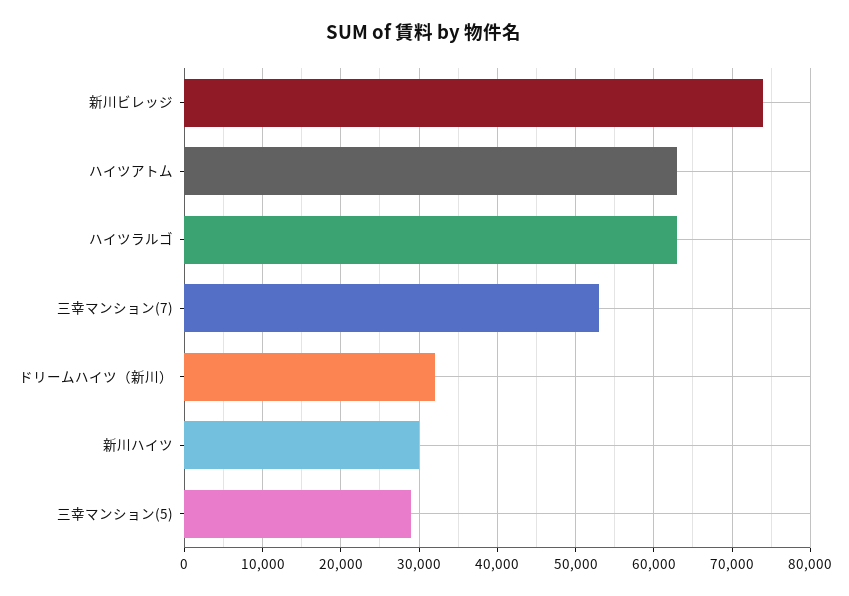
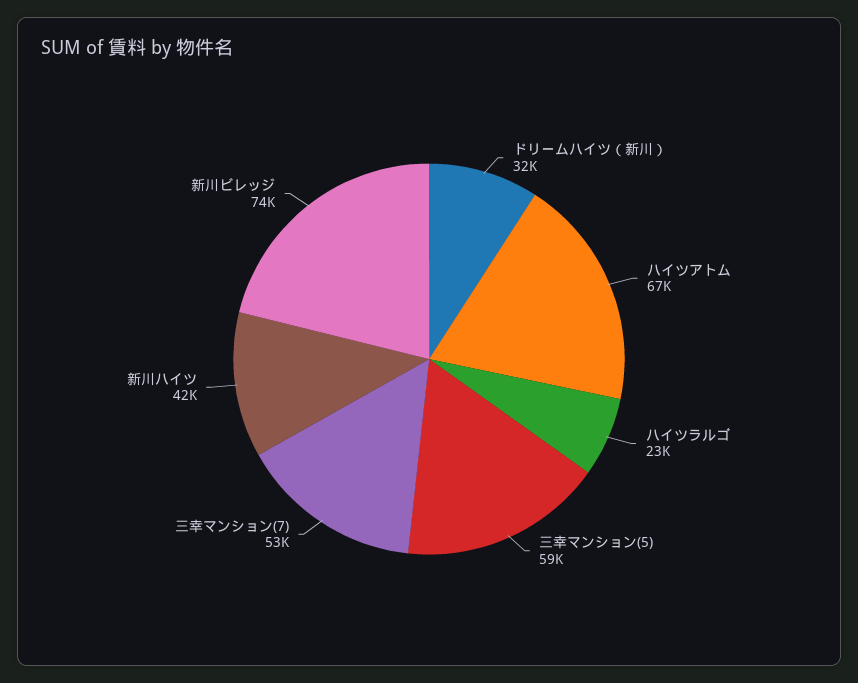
  {
    "新川ビレッジ": 74000,
-   "ハイツアトム": 63000,
+   "ハイツアトム": 67000,
-   "ハイツラルゴ": 63000,
+   "ハイツラルゴ": 23000,
    "三幸マンション(7)": 53000,
    "ドリームハイツ（新川）": 32000,
-   "新川ハイツ": 30000,
+   "新川ハイツ": 42000,
-   "三幸マンション(5)": 29000
+   "三幸マンション(5)": 59000
  }

